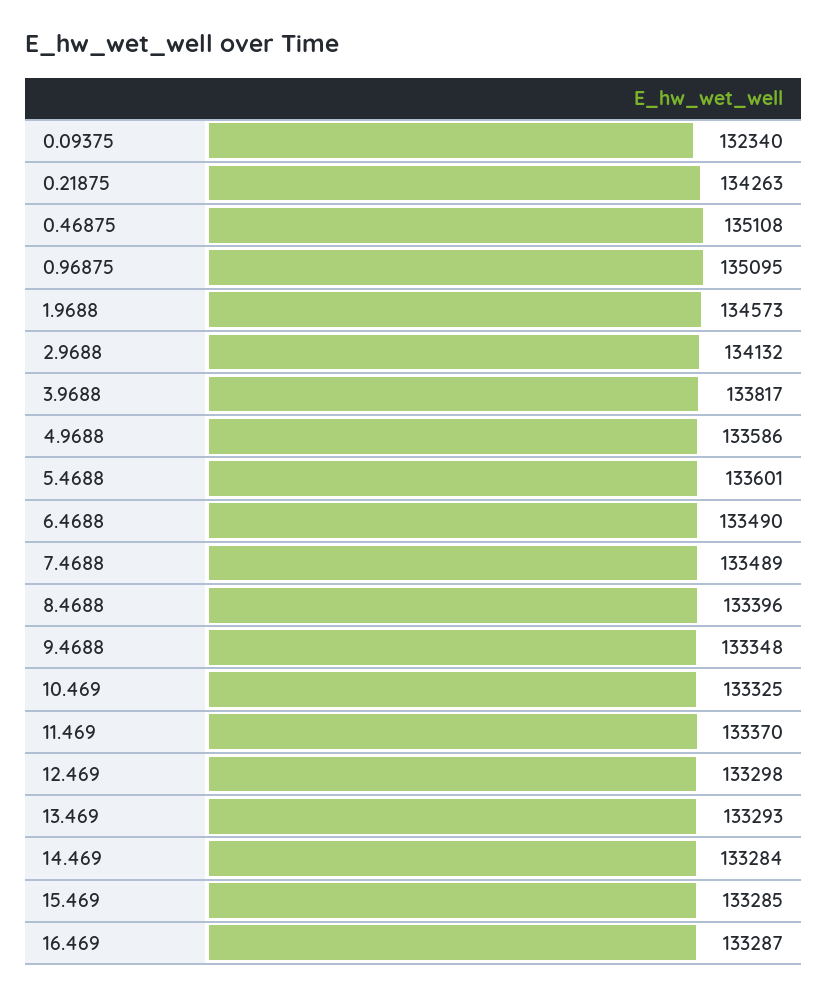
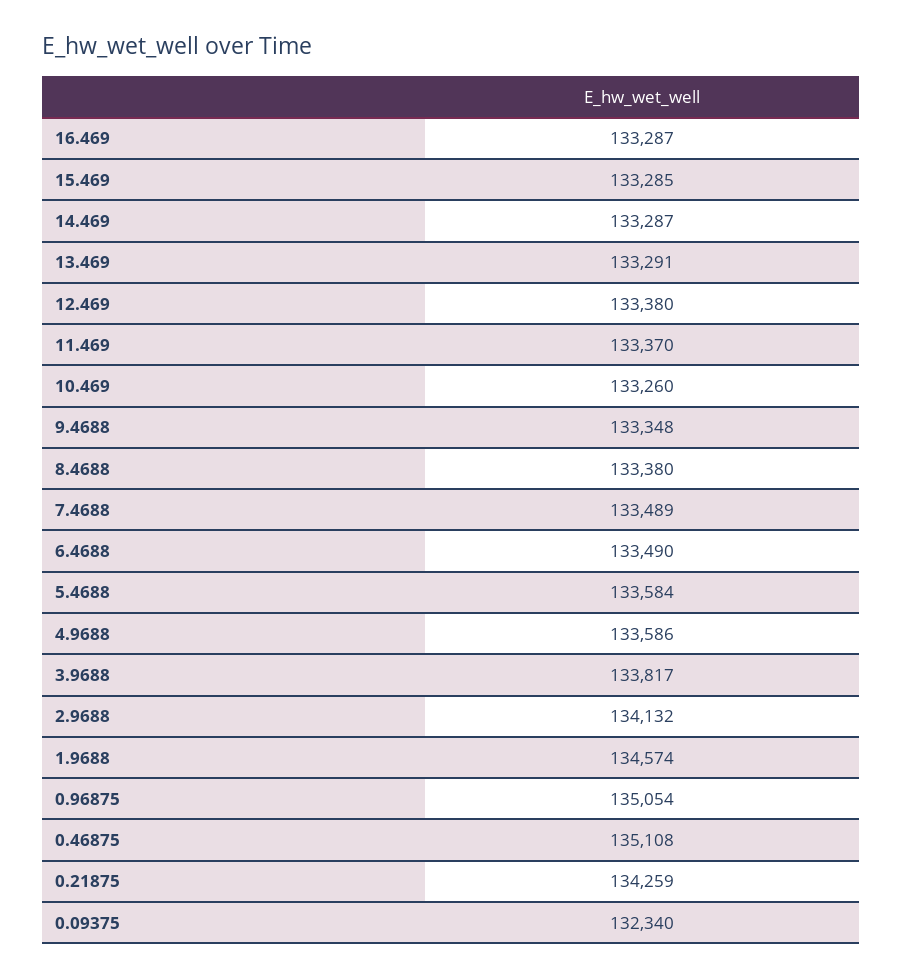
  {
    "0.09375": 132340,
-   "0.21875": 134263,
+   "0.21875": 134259,
    "0.46875": 135108,
-   "0.96875": 135095,
+   "0.96875": 135054,
-   "1.9688": 134573,
+   "1.9688": 134574,
    "2.9688": 134132,
    "3.9688": 133817,
    "4.9688": 133586,
-   "5.4688": 133601,
+   "5.4688": 133584,
    "6.4688": 133490,
    "7.4688": 133489,
-   "8.4688": 133396,
+   "8.4688": 133380,
    "9.4688": 133348,
-   "10.469": 133325,
+   "10.469": 133260,
    "11.469": 133370,
-   "12.469": 133298,
+   "12.469": 133380,
-   "13.469": 133293,
+   "13.469": 133291,
-   "14.469": 133284,
+   "14.469": 133287,
    "15.469": 133285,
    "16.469": 133287
  }

